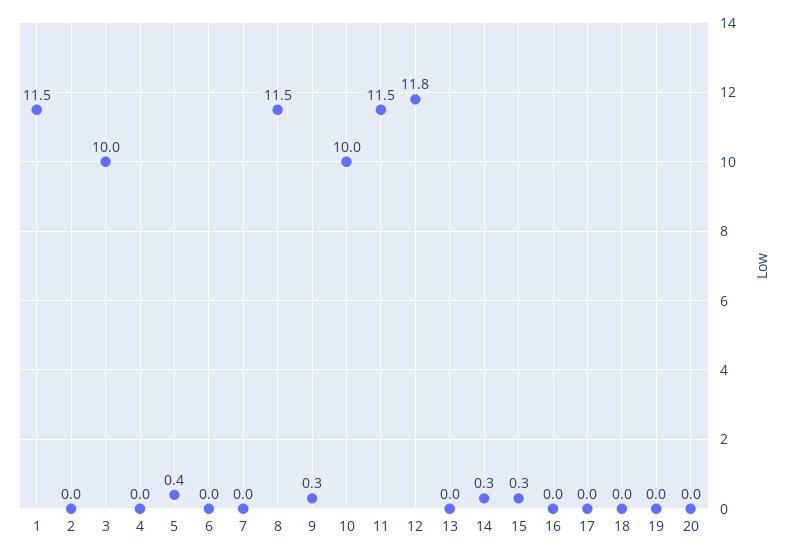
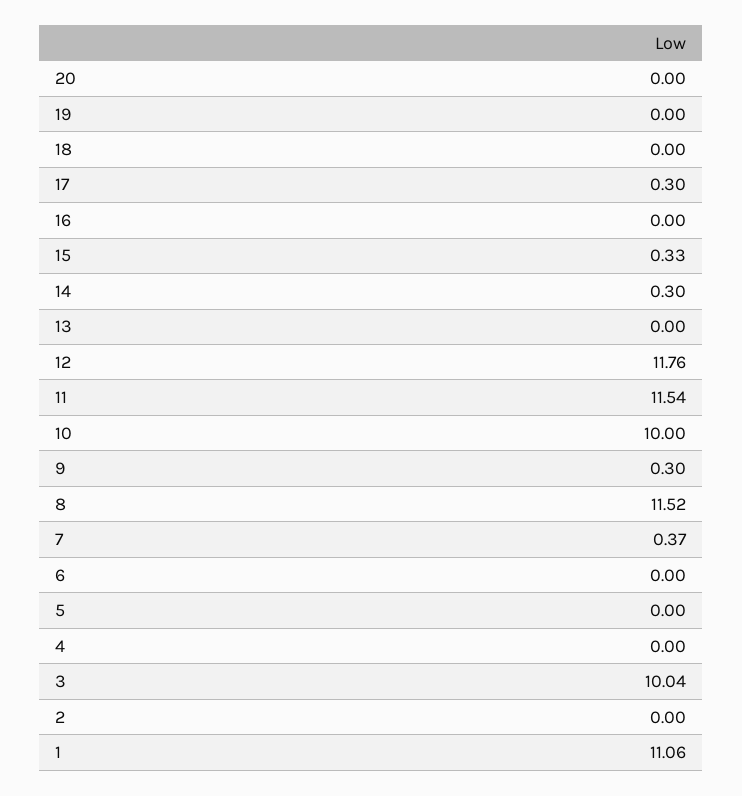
  {
-   "1": 11.5,
+   "1": 11.06,
    "2": 0,
    "3": 10.04,
    "4": 0,
-   "5": 0.4,
+   "5": 0,
    "6": 0,
-   "7": 0,
+   "7": 0.37,
    "8": 11.52,
    "9": 0.3,
    "10": 10,
    "11": 11.54,
    "12": 11.76,
    "13": 0,
    "14": 0.3,
    "15": 0.33,
    "16": 0,
-   "17": 0,
+   "17": 0.3,
    "18": 0,
    "19": 0,
    "20": 0
  }

